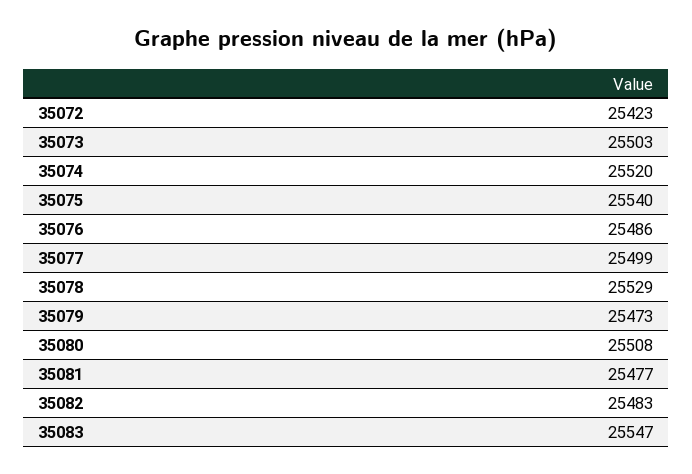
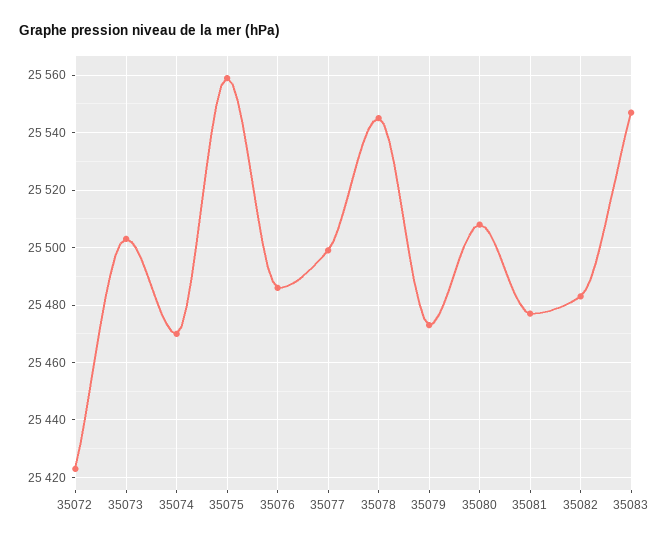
  {
    "35072": 25423,
    "35073": 25503,
-   "35074": 25520,
+   "35074": 25470,
-   "35075": 25540,
+   "35075": 25560,
    "35076": 25486,
    "35077": 25499,
-   "35078": 25529,
+   "35078": 25545,
    "35079": 25473,
    "35080": 25508,
    "35081": 25477,
    "35082": 25483,
    "35083": 25547
  }

